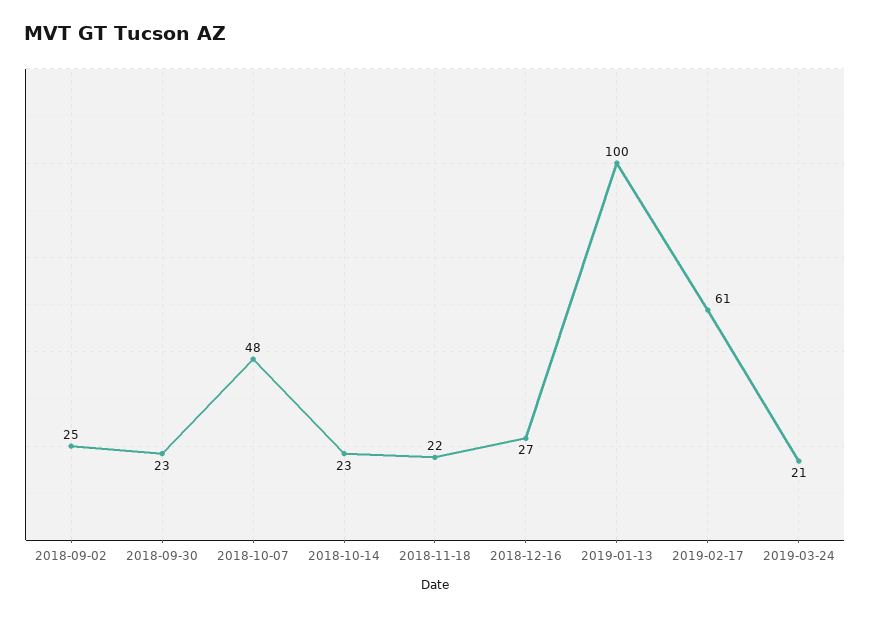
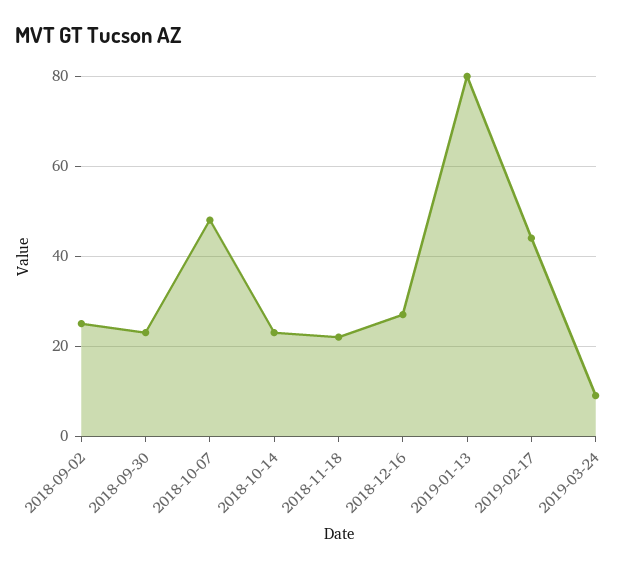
  {
    "2018-09-02": 25,
    "2018-09-30": 23,
    "2018-10-07": 48,
    "2018-10-14": 23,
    "2018-11-18": 22,
    "2018-12-16": 27,
-   "2019-01-13": 100,
+   "2019-01-13": 80,
-   "2019-02-17": 61,
+   "2019-02-17": 45,
-   "2019-03-24": 21
+   "2019-03-24": 10
  }

